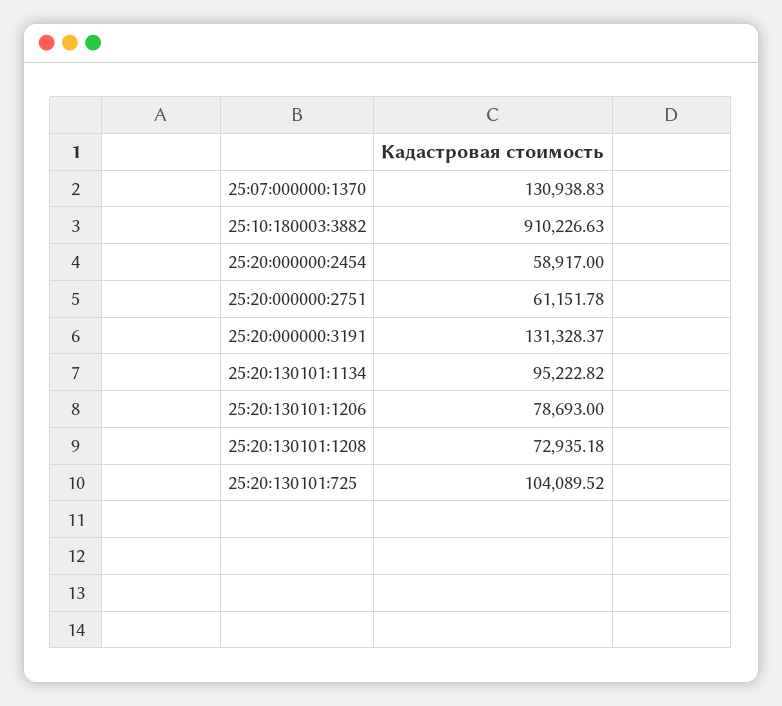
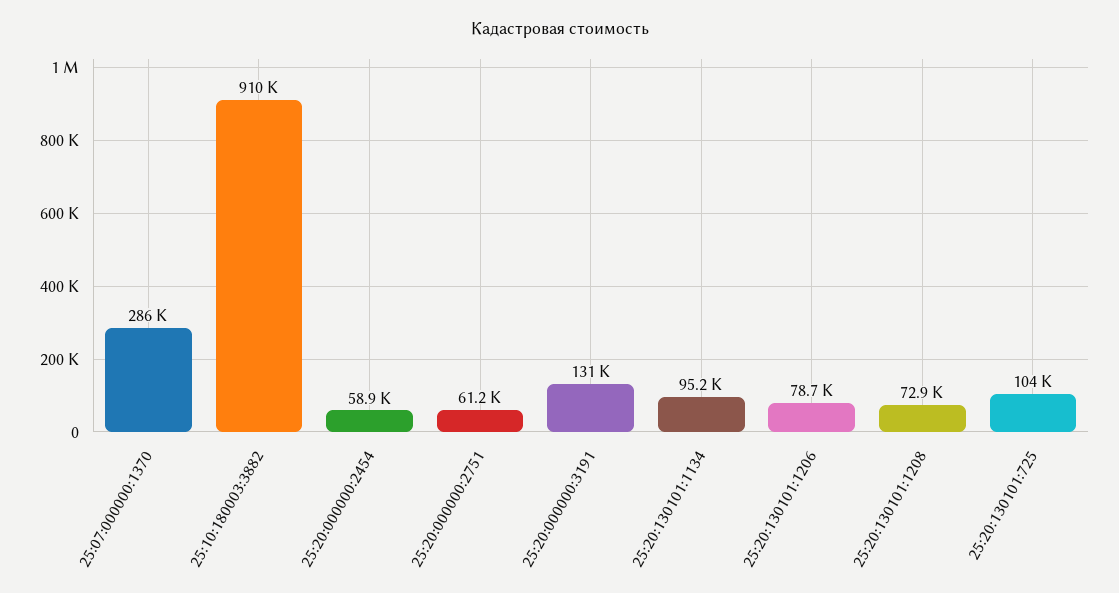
  {
-   "25:07:000000:1370": 130938.83,
+   "25:07:000000:1370": 286000,
    "25:10:180003:3882": 910226.63,
    "25:20:000000:2454": 58917,
    "25:20:000000:2751": 61151.78,
    "25:20:000000:3191": 131328.37,
    "25:20:130101:1134": 95222.82,
    "25:20:130101:1206": 78693,
    "25:20:130101:1208": 72935.18,
    "25:20:130101:725": 104089.52
  }

